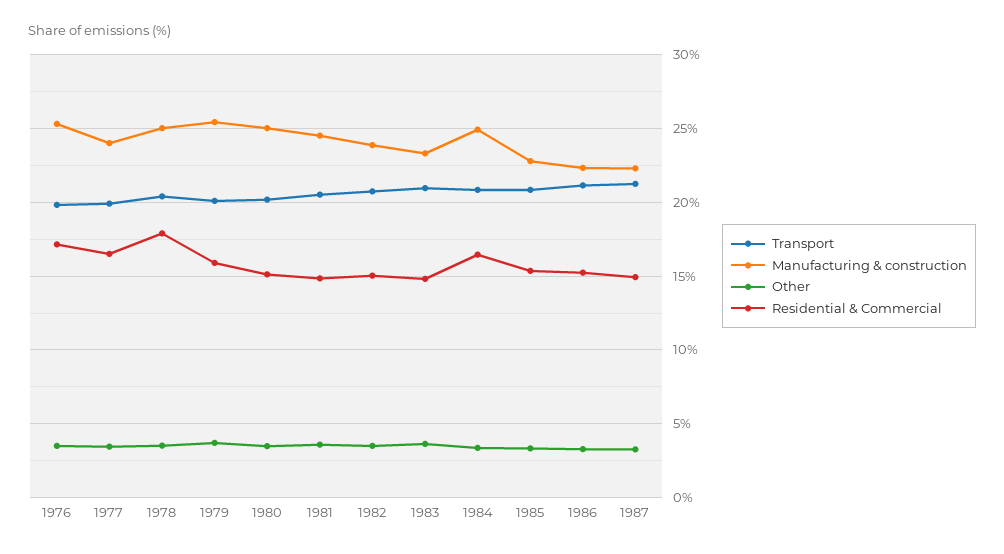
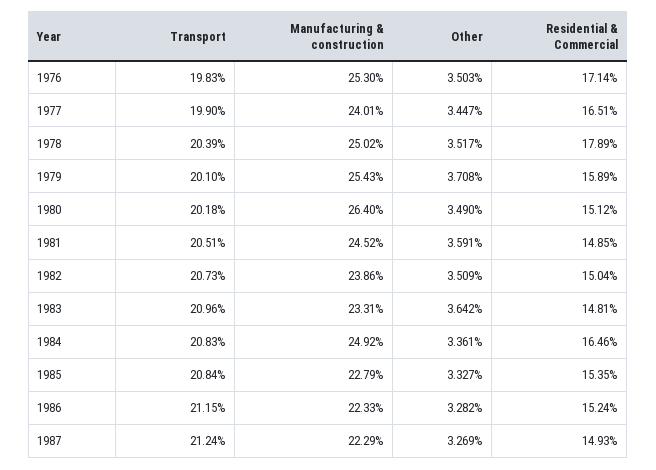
  {
    "Transport": {
      "1976": 19.83,
      "1977": 19.9,
      "1978": 20.39,
      "1979": 20.1,
      "1980": 20.18,
      "1981": 20.51,
      "1982": 20.73,
      "1983": 20.96,
      "1984": 20.83,
      "1985": 20.84,
      "1986": 21.15,
      "1987": 21.24
    },
    "Manufacturing & construction": {
      "1976": 25.3,
      "1977": 24.01,
      "1978": 25.02,
      "1979": 25.43,
-     "1980": 25,
+     "1980": 26.4,
      "1981": 24.52,
      "1982": 23.86,
      "1983": 23.31,
      "1984": 24.92,
      "1985": 22.79,
      "1986": 22.33,
      "1987": 22.29
    },
    "Other": {
      "1976": 3.503,
      "1977": 3.447,
      "1978": 3.517,
      "1979": 3.708,
      "1980": 3.49,
      "1981": 3.591,
      "1982": 3.509,
      "1983": 3.642,
      "1984": 3.361,
      "1985": 3.327,
      "1986": 3.282,
      "1987": 3.269
    },
    "Residential & Commercial": {
      "1976": 17.14,
      "1977": 16.51,
      "1978": 17.89,
      "1979": 15.89,
      "1980": 15.12,
      "1981": 14.85,
      "1982": 15.04,
      "1983": 14.81,
      "1984": 16.46,
      "1985": 15.35,
      "1986": 15.24,
      "1987": 14.93
    }
  }

